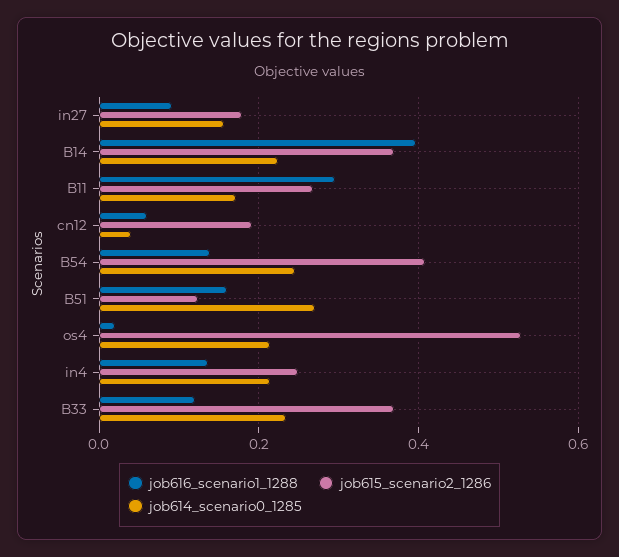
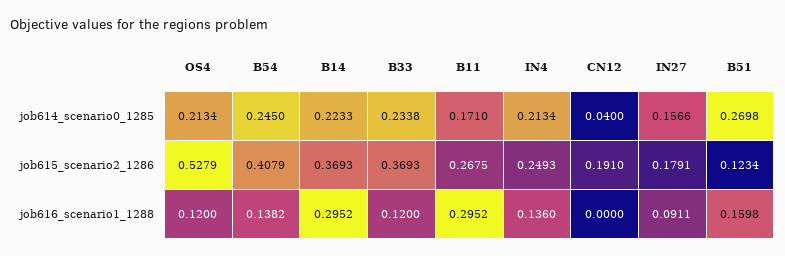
  {
    "job616_scenario1_1288": {
      "in27": 0.0911,
-     "B14": 0.4,
+     "B14": 0.2952,
      "B11": 0.2952,
-     "cn12": 0.06,
+     "cn12": 0,
      "B54": 0.1382,
      "B51": 0.1598,
-     "os4": 0.02,
+     "os4": 0.12,
      "in4": 0.136,
      "B33": 0.12
    },
    "job615_scenario2_1286": {
      "in27": 0.1791,
      "B14": 0.3693,
      "B11": 0.2675,
      "cn12": 0.191,
      "B54": 0.4079,
      "B51": 0.1234,
      "os4": 0.5279,
      "in4": 0.2493,
      "B33": 0.3693
    },
    "job614_scenario0_1285": {
      "in27": 0.1566,
      "B14": 0.2233,
      "B11": 0.171,
      "cn12": 0.04,
      "B54": 0.245,
      "B51": 0.2698,
      "os4": 0.2134,
      "in4": 0.2134,
      "B33": 0.2338
    }
  }

